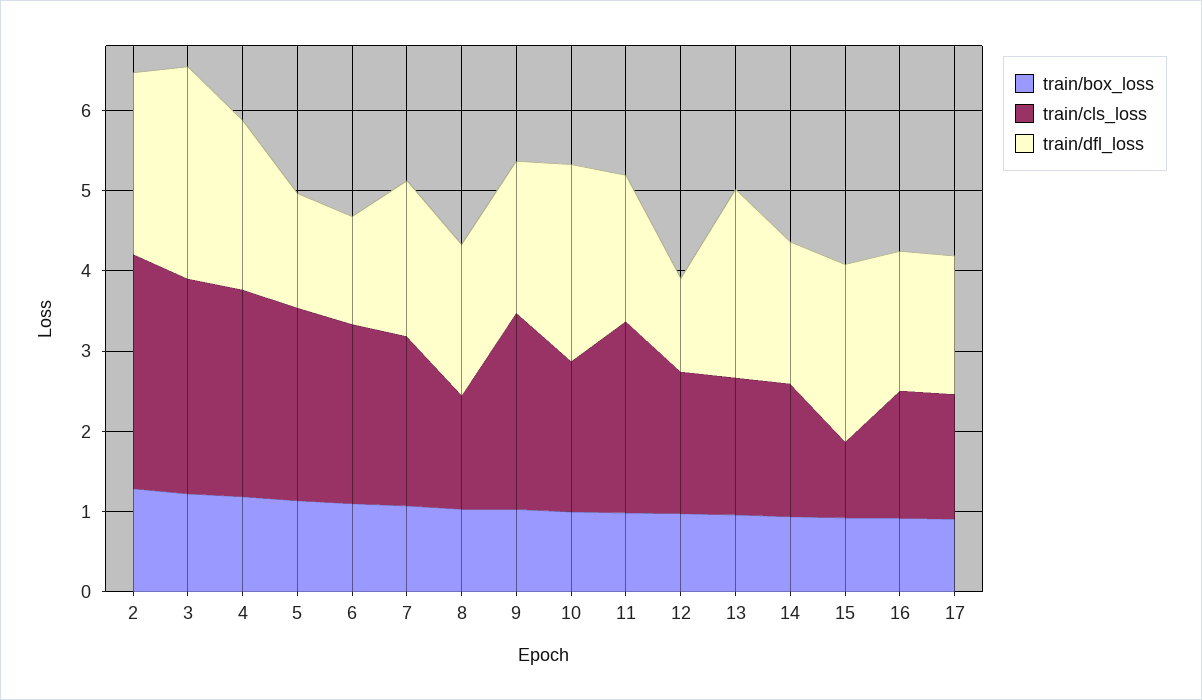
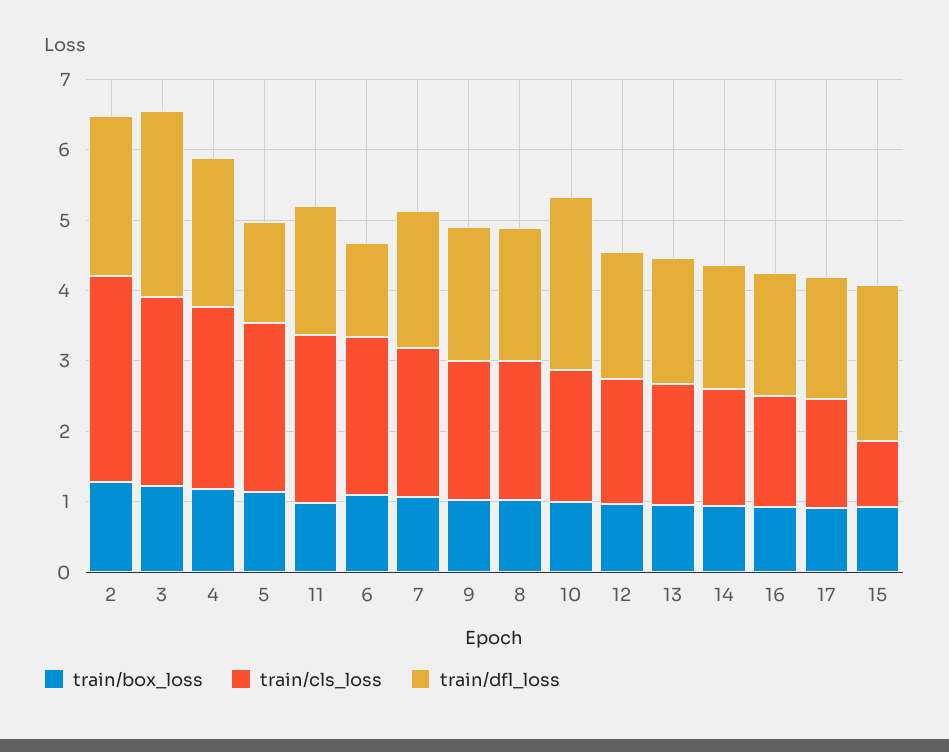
  {
    "train/box_loss": {
      "2": 1.2,
      "3": 1.2,
      "4": 1.2,
      "5": 1.2,
      "6": 1,
      "7": 1,
      "8": 1,
      "9": 1,
      "10": 1,
      "11": 1,
      "12": 1,
      "13": 1,
      "14": 1,
      "15": 1,
      "16": 1,
      "17": 1
    },
    "train/cls_loss": {
      "2": 3,
      "3": 2.6,
      "4": 2.6,
      "5": 2.4,
      "6": 2.2,
      "7": 2.2,
-     "8": 1.4,
+     "8": 2,
-     "9": 2.4,
+     "9": 2,
      "10": 1.8,
      "11": 2.4,
      "12": 1.8,
      "13": 1.8,
      "14": 1.6,
      "15": 1,
      "16": 1.6,
      "17": 1.6
    },
    "train/dfl_loss": {
      "2": 2.2,
      "3": 2.6,
      "4": 2.2,
      "5": 1.4,
      "6": 1.4,
      "7": 2,
      "8": 1.8,
      "9": 1.8,
      "10": 2.4,
      "11": 1.8,
-     "12": 1.2,
+     "12": 1.8,
-     "13": 2.4,
+     "13": 1.8,
      "14": 1.8,
      "15": 2.2,
      "16": 1.8,
      "17": 1.8
    }
  }

